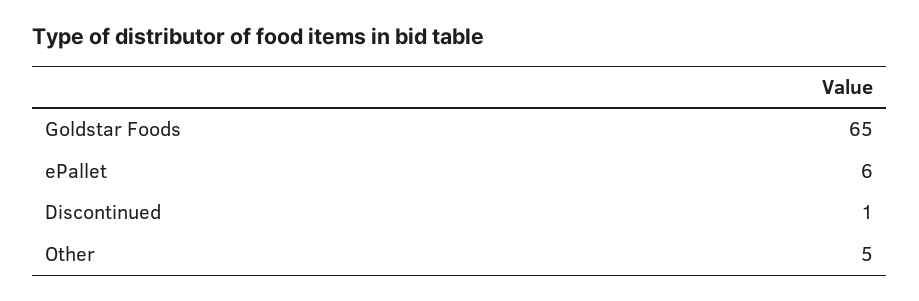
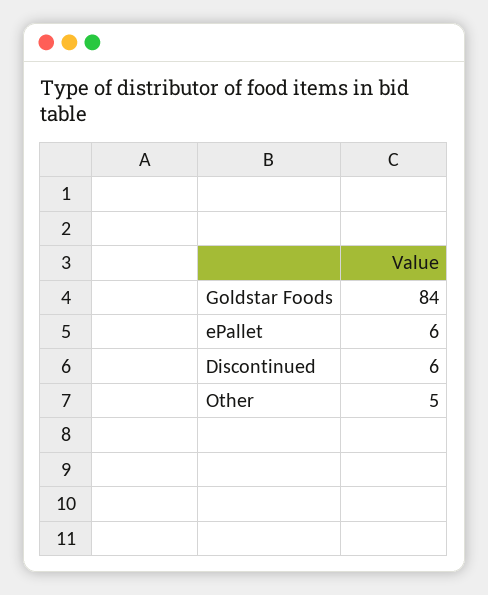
  {
-   "Goldstar Foods": 65,
+   "Goldstar Foods": 84,
    "ePallet": 6,
-   "Discontinued": 1,
+   "Discontinued": 6,
    "Other": 5
  }

